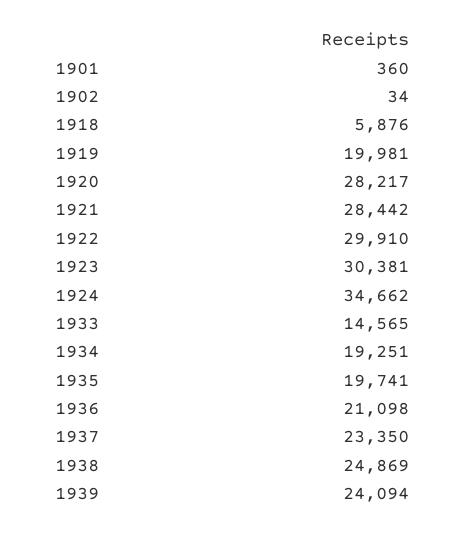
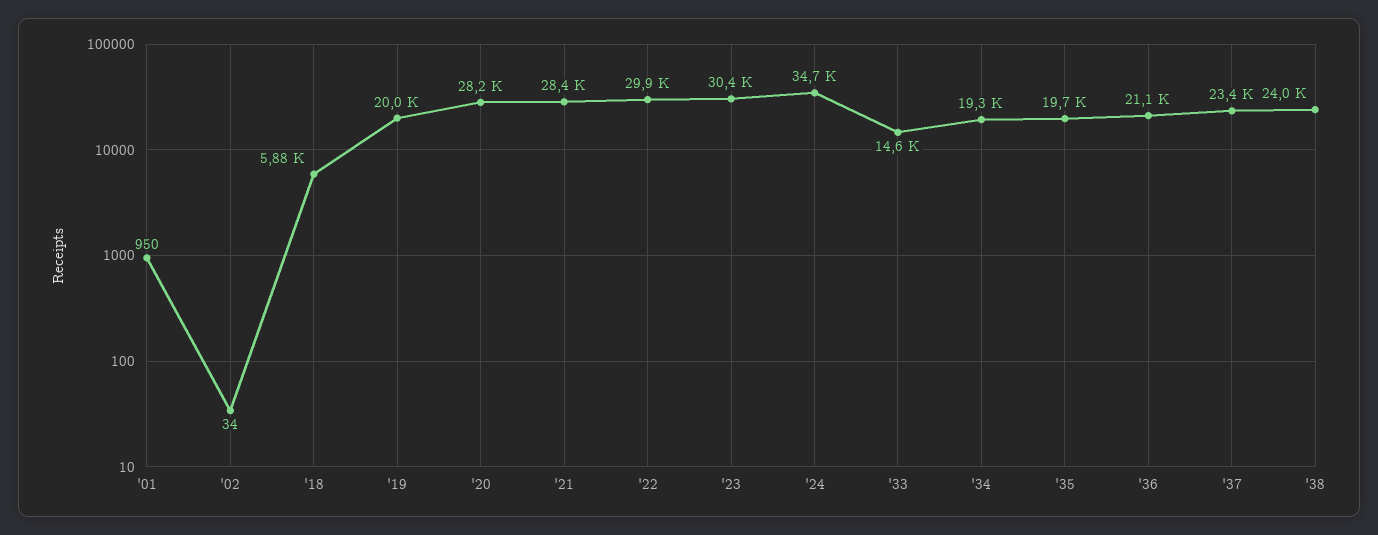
  {
-   "1901": 360,
+   "1901": 950,
    "1902": 34,
    "1918": 5876,
    "1919": 19981,
    "1920": 28217,
    "1921": 28442,
    "1922": 29910,
    "1923": 30381,
    "1924": 34662,
    "1933": 14565,
    "1934": 19251,
    "1935": 19741,
    "1936": 21098,
    "1937": 23350,
-   "1938": 24869,
+   "1938": 24000
-   "1939": 24094
  }

